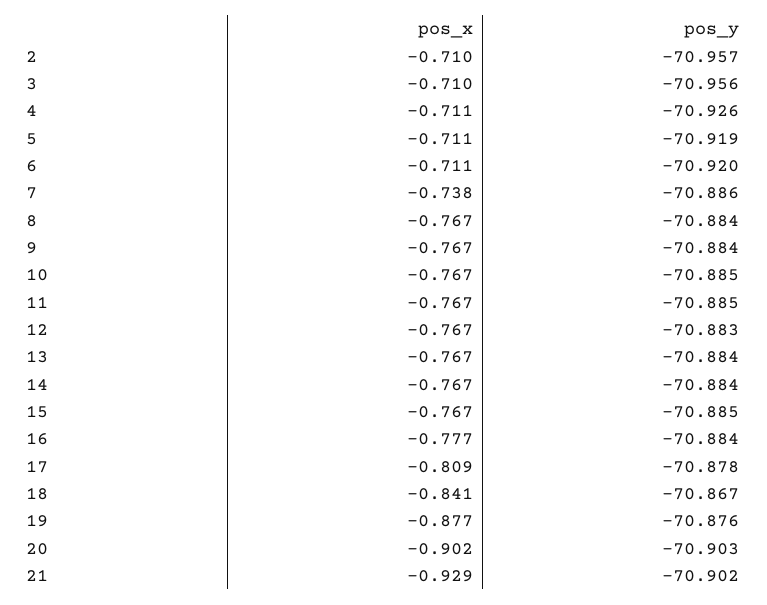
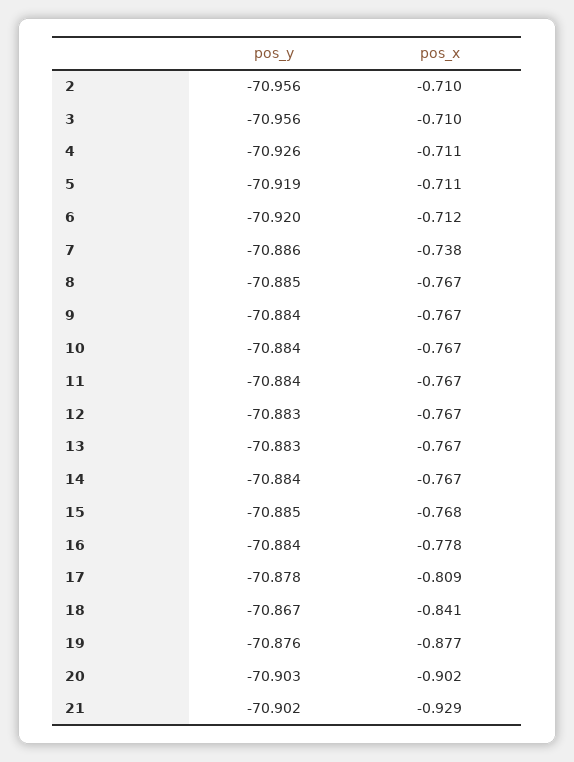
  {
    "pos_x": {
      "2": -0.71,
      "3": -0.71,
      "4": -0.711,
      "5": -0.711,
-     "6": -0.711,
+     "6": -0.712,
      "7": -0.738,
      "8": -0.767,
      "9": -0.767,
      "10": -0.767,
      "11": -0.767,
      "12": -0.767,
      "13": -0.767,
      "14": -0.767,
-     "15": -0.767,
+     "15": -0.768,
-     "16": -0.777,
+     "16": -0.778,
      "17": -0.809,
      "18": -0.841,
      "19": -0.877,
      "20": -0.902,
      "21": -0.929
    },
    "pos_y": {
-     "2": -70.957,
+     "2": -70.956,
      "3": -70.956,
      "4": -70.926,
      "5": -70.919,
      "6": -70.92,
      "7": -70.886,
-     "8": -70.884,
+     "8": -70.885,
      "9": -70.884,
-     "10": -70.885,
+     "10": -70.884,
-     "11": -70.885,
+     "11": -70.884,
      "12": -70.883,
-     "13": -70.884,
+     "13": -70.883,
      "14": -70.884,
      "15": -70.885,
      "16": -70.884,
      "17": -70.878,
      "18": -70.867,
      "19": -70.876,
      "20": -70.903,
      "21": -70.902
    }
  }

